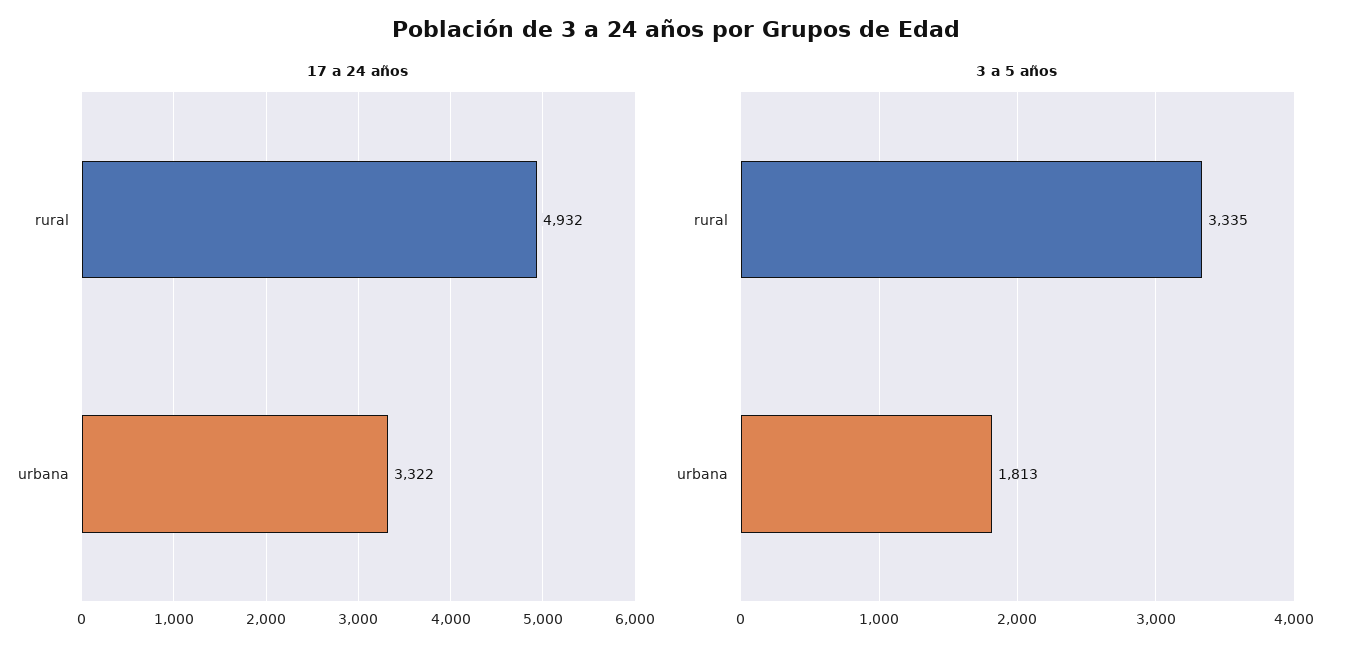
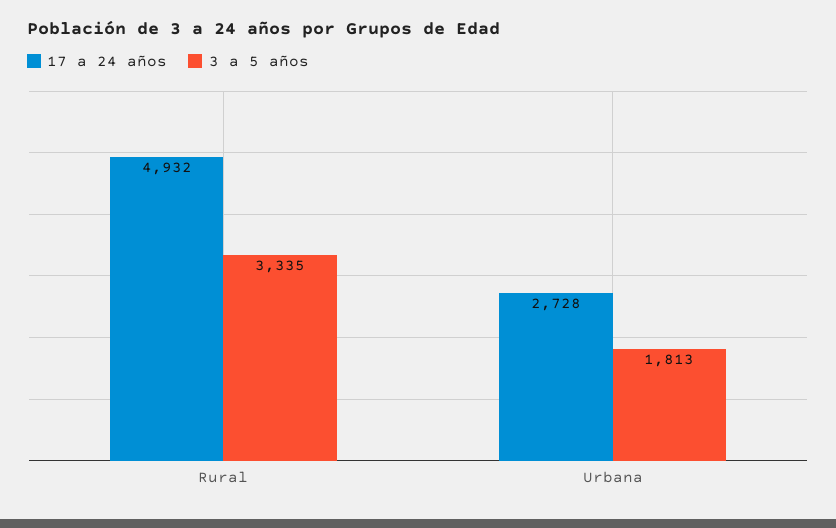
  {
    "17 a 24 años": {
      "rural": 4932,
-     "urbana": 3322
+     "urbana": 2728
    },
    "3 a 5 años": {
      "rural": 3335,
      "urbana": 1813
    }
  }

